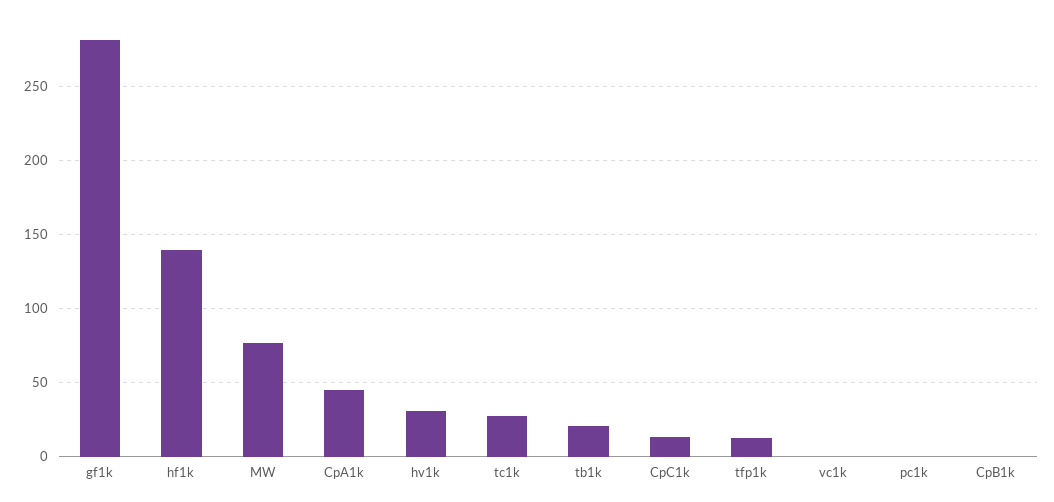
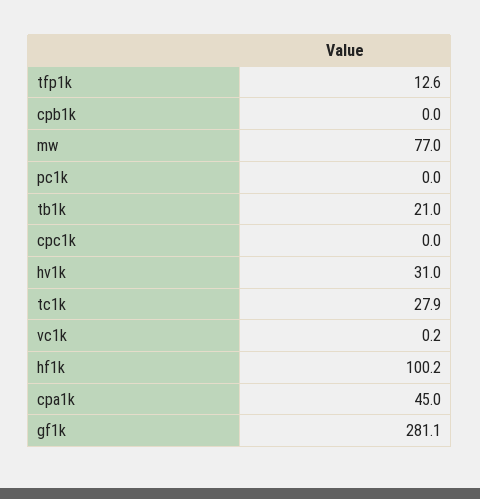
  {
    "gf1k": 281.1,
-   "hf1k": 140,
+   "hf1k": 100.2,
    "MW": 77,
    "CpA1k": 45,
    "hv1k": 31,
    "tc1k": 27.9,
    "tb1k": 21,
-   "CpC1k": 15,
+   "CpC1k": 0,
    "tfp1k": 12.6,
    "vc1k": 0.2,
    "pc1k": 0,
    "CpB1k": 0
  }

